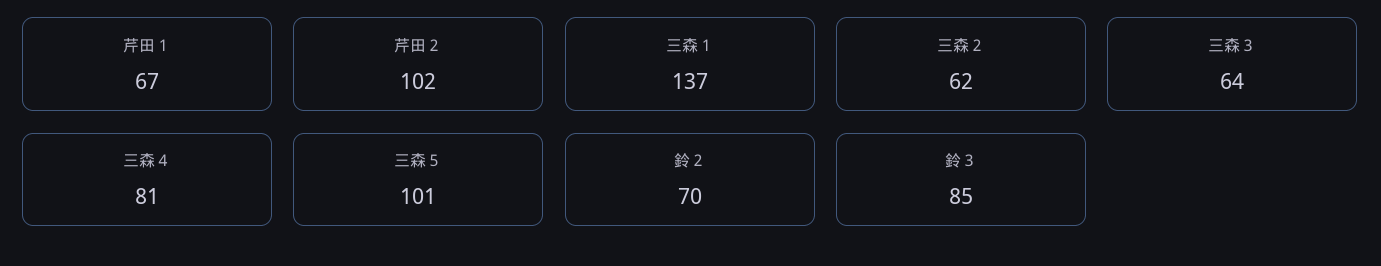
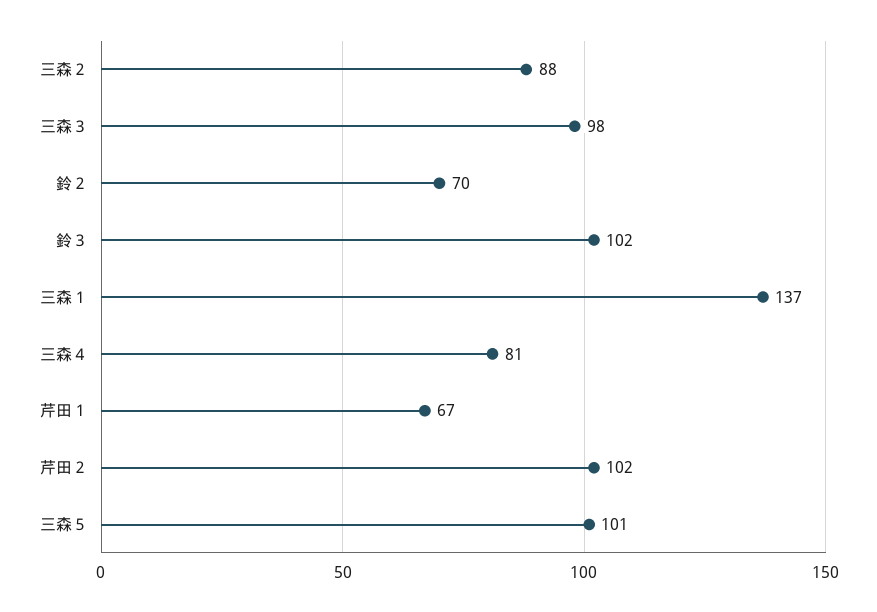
  {
    "芹田１": 67,
    "芹田２": 102,
    "三森１": 137,
-   "三森２": 62,
+   "三森２": 88,
-   "三森３": 64,
+   "三森３": 98,
    "三森４": 81,
    "三森５": 101,
    "鈴２": 70,
-   "鈴３": 85
+   "鈴３": 102
  }

